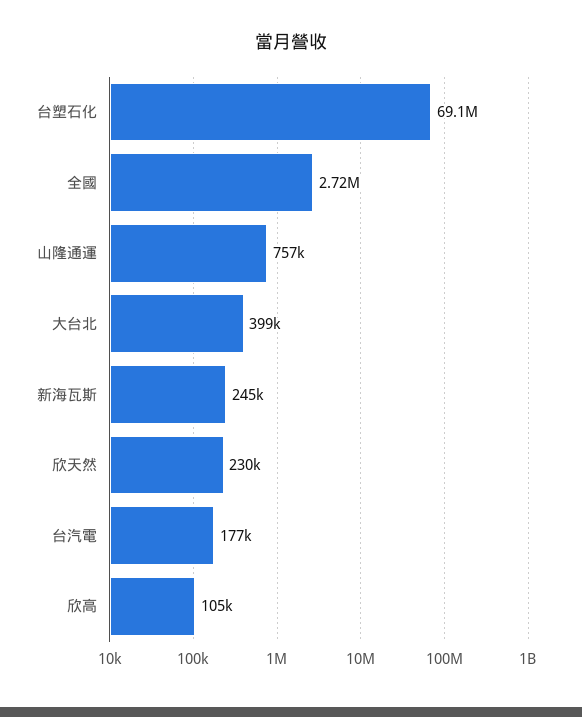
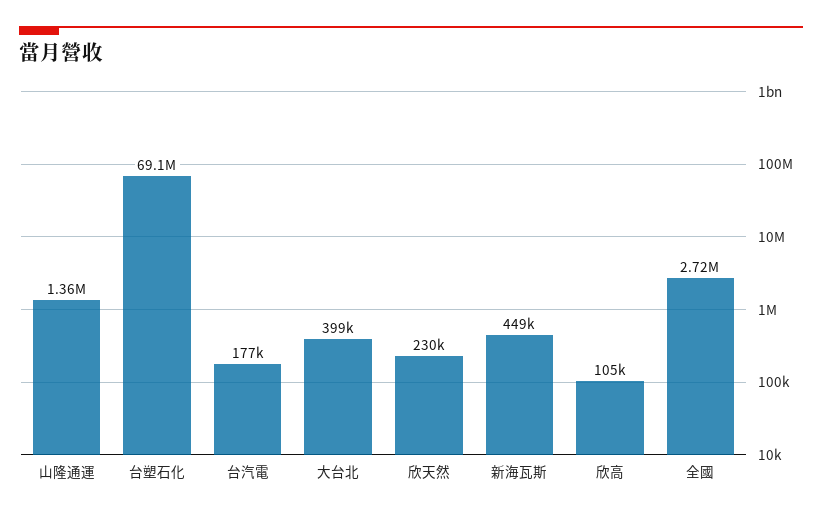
  {
    "台塑石化": 69100000,
    "全國": 2720000,
-   "山隆通運": 757000,
+   "山隆通運": 1360000,
    "大台北": 399000,
-   "新海瓦斯": 245000,
+   "新海瓦斯": 449000,
    "欣天然": 230000,
    "台汽電": 177000,
    "欣高": 105000
  }

